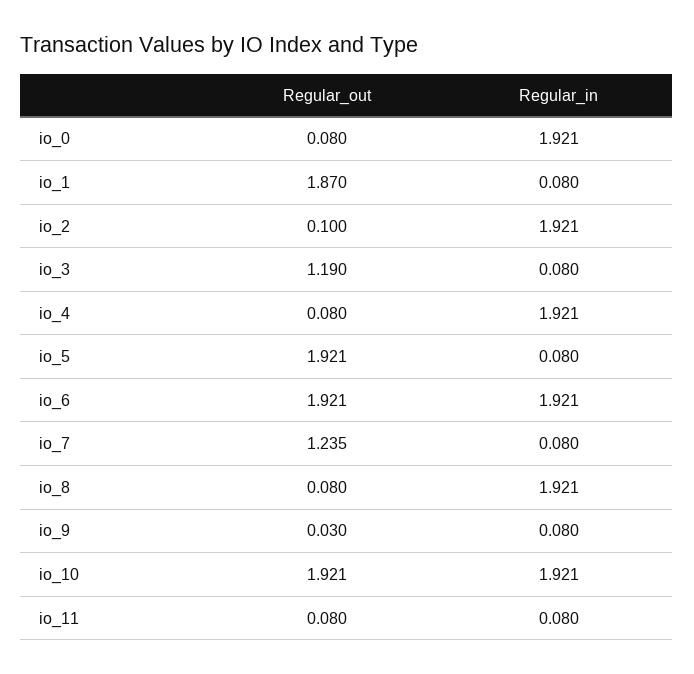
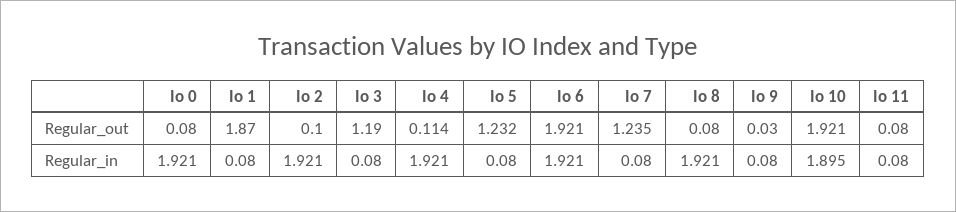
  {
    "Regular_out": {
      "io_0": 0.08,
      "io_1": 1.87,
      "io_2": 0.1,
      "io_3": 1.19,
-     "io_4": 0.08,
+     "io_4": 0.114,
-     "io_5": 1.921,
+     "io_5": 1.232,
      "io_6": 1.921,
      "io_7": 1.235,
      "io_8": 0.08,
      "io_9": 0.03,
      "io_10": 1.921,
      "io_11": 0.08
    },
    "Regular_in": {
      "io_0": 1.921,
      "io_1": 0.08,
      "io_2": 1.921,
      "io_3": 0.08,
      "io_4": 1.921,
      "io_5": 0.08,
      "io_6": 1.921,
      "io_7": 0.08,
      "io_8": 1.921,
      "io_9": 0.08,
-     "io_10": 1.921,
+     "io_10": 1.895,
      "io_11": 0.08
    }
  }

